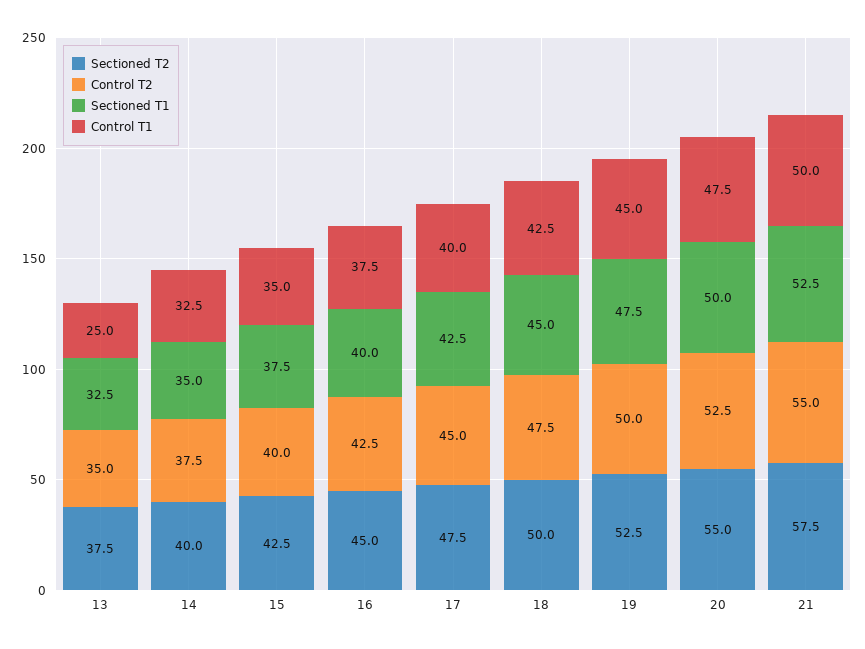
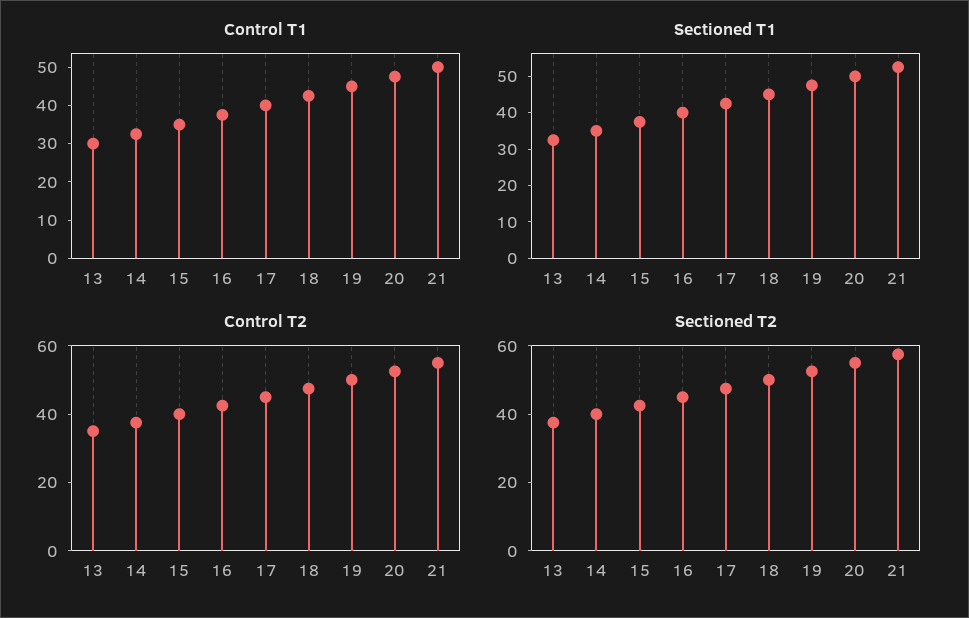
  {
    "Sectioned T2": {
      "13": 37.5,
      "14": 40,
      "15": 42.5,
      "16": 45,
      "17": 47.5,
      "18": 50,
      "19": 52.5,
      "20": 55,
      "21": 57.5
    },
    "Control T2": {
      "13": 35,
      "14": 37.5,
      "15": 40,
      "16": 42.5,
      "17": 45,
      "18": 47.5,
      "19": 50,
      "20": 52.5,
      "21": 55
    },
    "Sectioned T1": {
      "13": 32.5,
      "14": 35,
      "15": 37.5,
      "16": 40,
      "17": 42.5,
      "18": 45,
      "19": 47.5,
      "20": 50,
      "21": 52.5
    },
    "Control T1": {
-     "13": 25,
+     "13": 30,
      "14": 32.5,
      "15": 35,
      "16": 37.5,
      "17": 40,
      "18": 42.5,
      "19": 45,
      "20": 47.5,
      "21": 50
    }
  }

